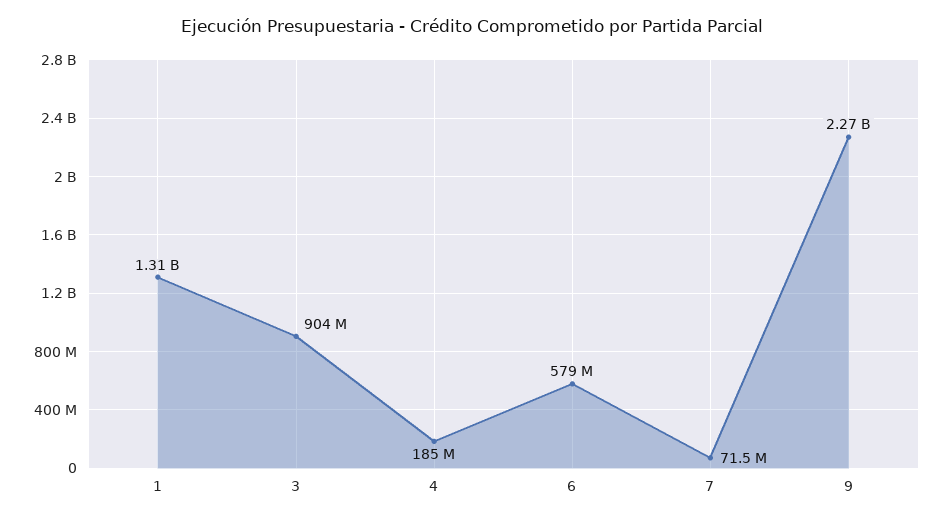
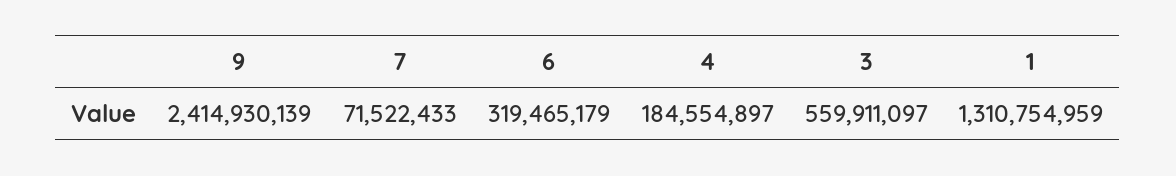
  {
    "1": 1310754959,
-   "3": 904000000,
+   "3": 559911097,
    "4": 184554897,
-   "6": 579000000,
+   "6": 319465179,
    "7": 71522433,
-   "9": 2270000000
+   "9": 2414930139
  }

